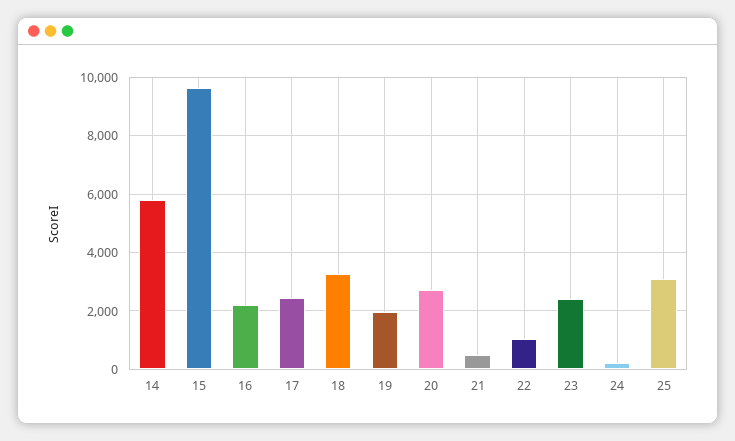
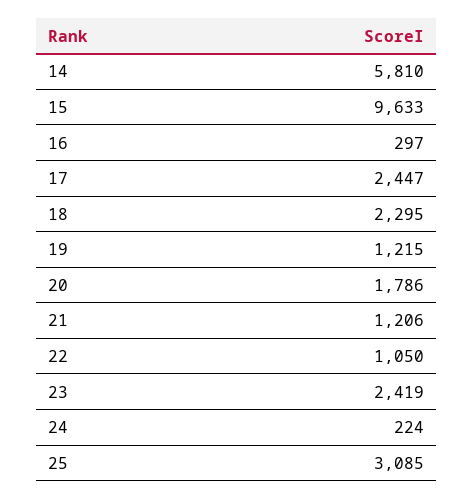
  {
    "14": 5810,
    "15": 9633,
-   "16": 2250,
+   "16": 297,
    "17": 2447,
-   "18": 3250,
+   "18": 2295,
-   "19": 2000,
+   "19": 1215,
-   "20": 2750,
+   "20": 1786,
-   "21": 500,
+   "21": 1206,
    "22": 1050,
    "23": 2419,
    "24": 224,
    "25": 3085
  }

